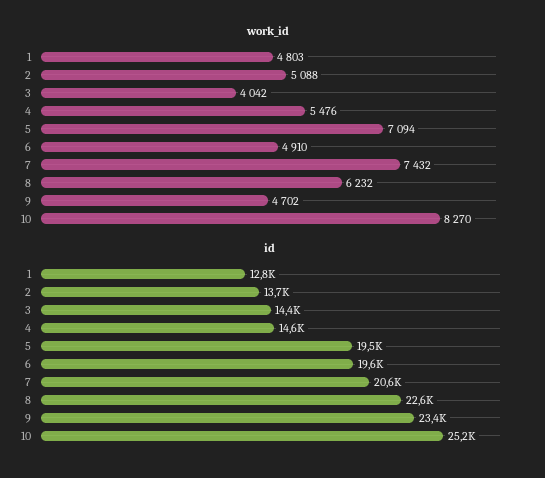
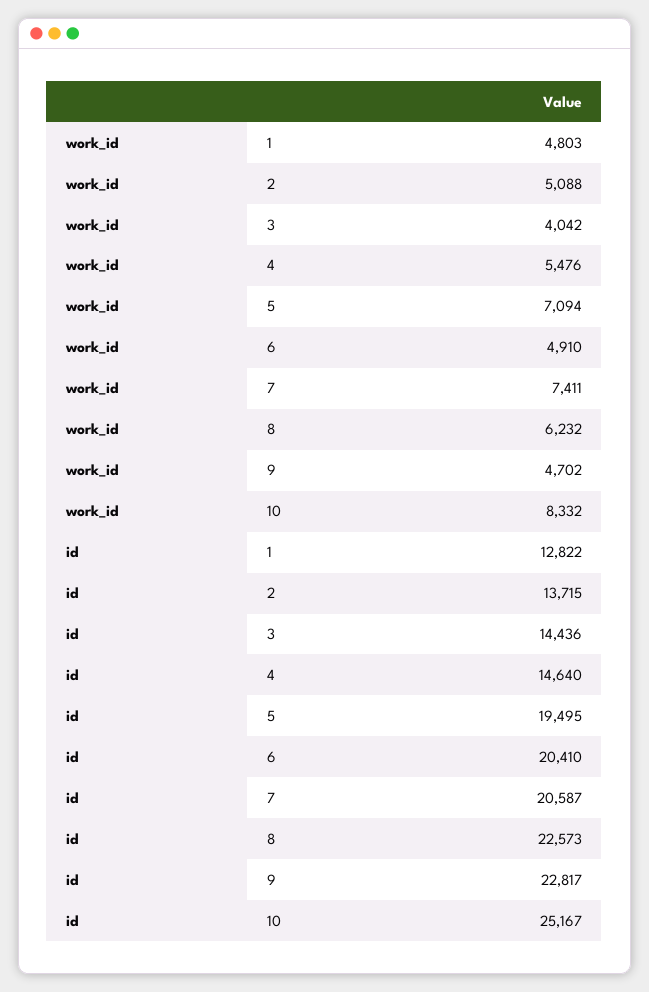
  {
    "work_id": {
      "1": 4803,
      "2": 5088,
      "3": 4042,
      "4": 5476,
      "5": 7094,
      "6": 4910,
-     "7": 7432,
+     "7": 7411,
      "8": 6232,
      "9": 4702,
-     "10": 8270
+     "10": 8332
    },
    "id": {
      "1": 12822,
      "2": 13715,
      "3": 14436,
      "4": 14640,
      "5": 19495,
-     "6": 19600,
+     "6": 20410,
      "7": 20587,
      "8": 22573,
-     "9": 23400,
+     "9": 22817,
      "10": 25167
    }
  }

